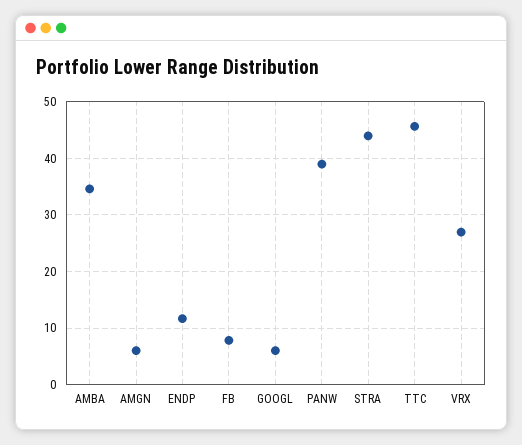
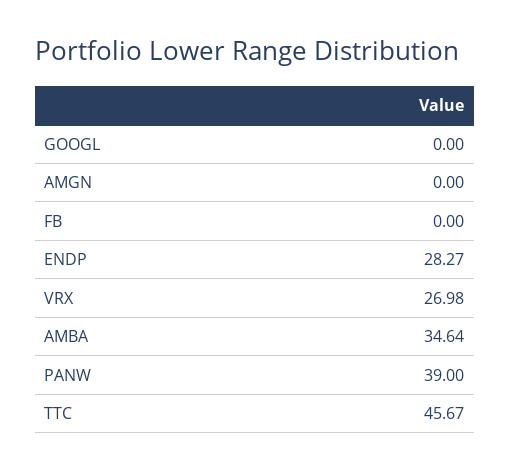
  {
    "AMBA": 34.64,
-   "AMGN": 6,
+   "AMGN": 0,
-   "ENDP": 12,
+   "ENDP": 28.27,
-   "FB": 8,
+   "FB": 0,
-   "GOOGL": 6,
+   "GOOGL": 0,
    "PANW": 39,
-   "STRA": 44,
    "TTC": 45.67,
    "VRX": 26.98
  }

